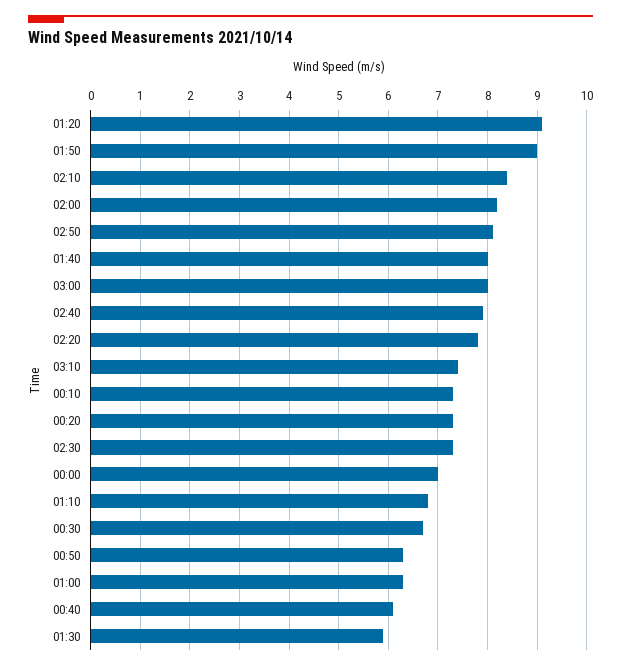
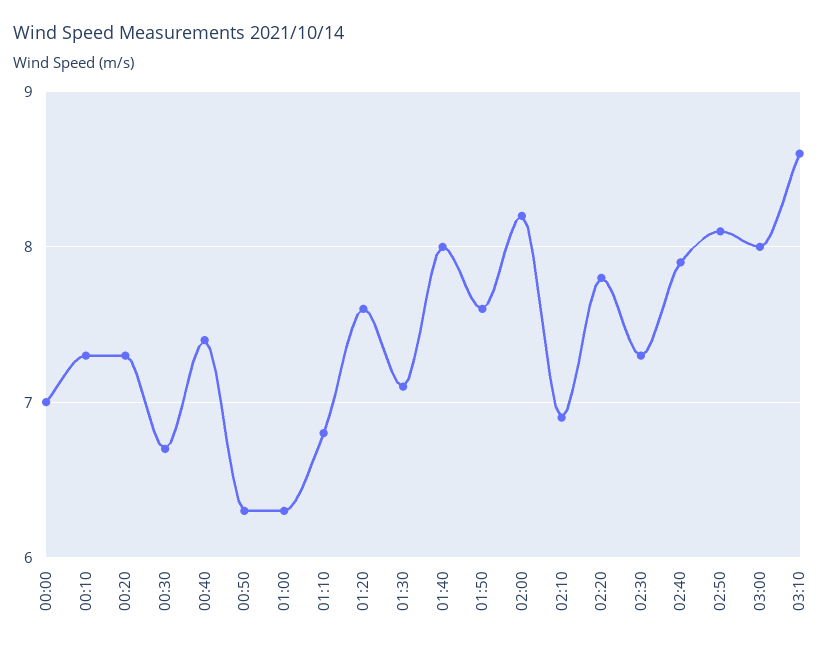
  {
-   "01:20": 9,
+   "01:20": 7.6,
-   "01:50": 9,
+   "01:50": 7.6,
-   "02:10": 8.5,
+   "02:10": 6.9,
    "02:00": 8.2,
    "02:50": 8.1,
    "01:40": 8,
    "03:00": 8,
    "02:40": 7.9,
    "02:20": 7.8,
-   "03:10": 7.5,
+   "03:10": 8.6,
    "00:10": 7.3,
    "00:20": 7.3,
    "02:30": 7.3,
    "00:00": 7,
    "01:10": 6.8,
    "00:30": 6.7,
    "00:50": 6.3,
    "01:00": 6.3,
-   "00:40": 6,
+   "00:40": 7.4,
-   "01:30": 6
+   "01:30": 7.1
  }

